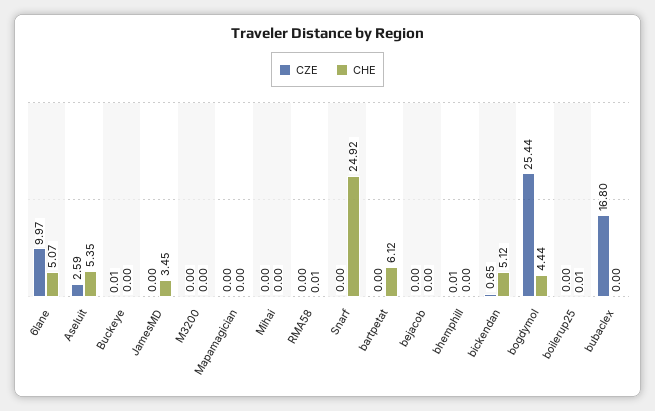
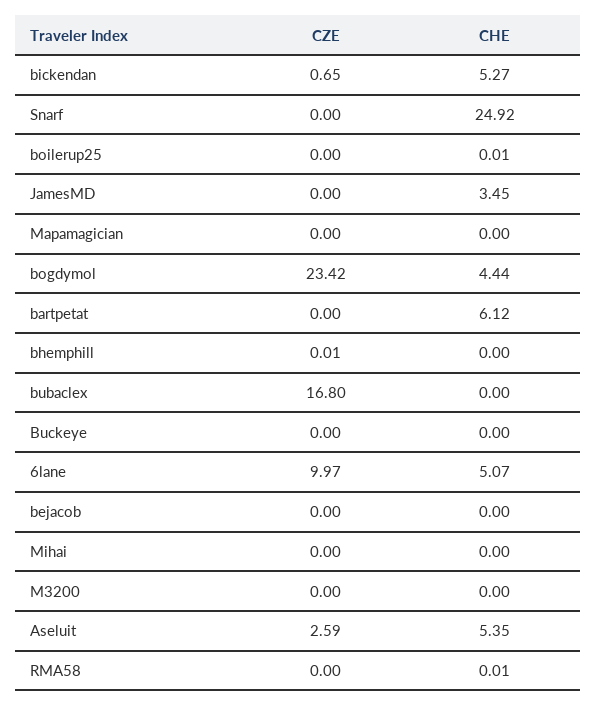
  {
    "CZE": {
      "6lane": 9.97,
      "Aseluit": 2.59,
-     "Buckeye": 0.01,
+     "Buckeye": 0,
      "JamesMD": 0,
      "M3200": 0,
      "Mapamagician": 0,
      "Mihai": 0,
      "RMA58": 0,
      "Snarf": 0,
      "bartpetat": 0,
      "bejacob": 0,
      "bhemphill": 0.01,
      "bickendan": 0.65,
-     "bogdymol": 25.44,
+     "bogdymol": 23.42,
      "boilerup25": 0,
      "bubaclex": 16.8
    },
    "CHE": {
      "6lane": 5.07,
      "Aseluit": 5.35,
      "Buckeye": 0,
      "JamesMD": 3.45,
      "M3200": 0,
      "Mapamagician": 0,
      "Mihai": 0,
      "RMA58": 0.01,
      "Snarf": 24.92,
      "bartpetat": 6.12,
      "bejacob": 0,
      "bhemphill": 0,
-     "bickendan": 5.12,
+     "bickendan": 5.27,
      "bogdymol": 4.44,
      "boilerup25": 0.01,
      "bubaclex": 0
    }
  }

